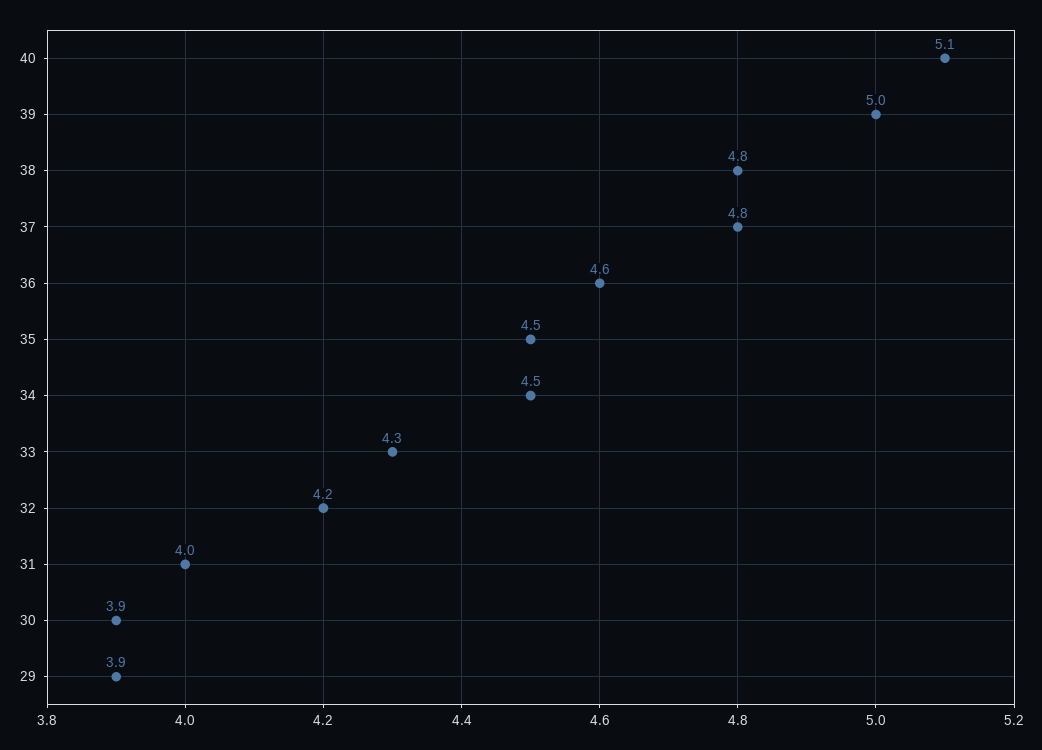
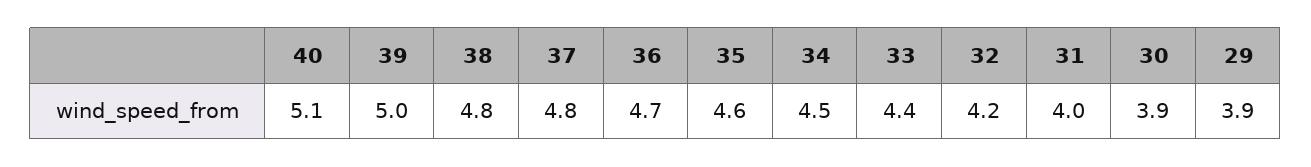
  {
    "40": 5.1,
    "39": 5,
    "38": 4.8,
    "37": 4.8,
-   "36": 4.6,
+   "36": 4.7,
-   "35": 4.5,
+   "35": 4.6,
    "34": 4.5,
-   "33": 4.3,
+   "33": 4.4,
    "32": 4.2,
    "31": 4,
    "30": 3.9,
    "29": 3.9
  }

